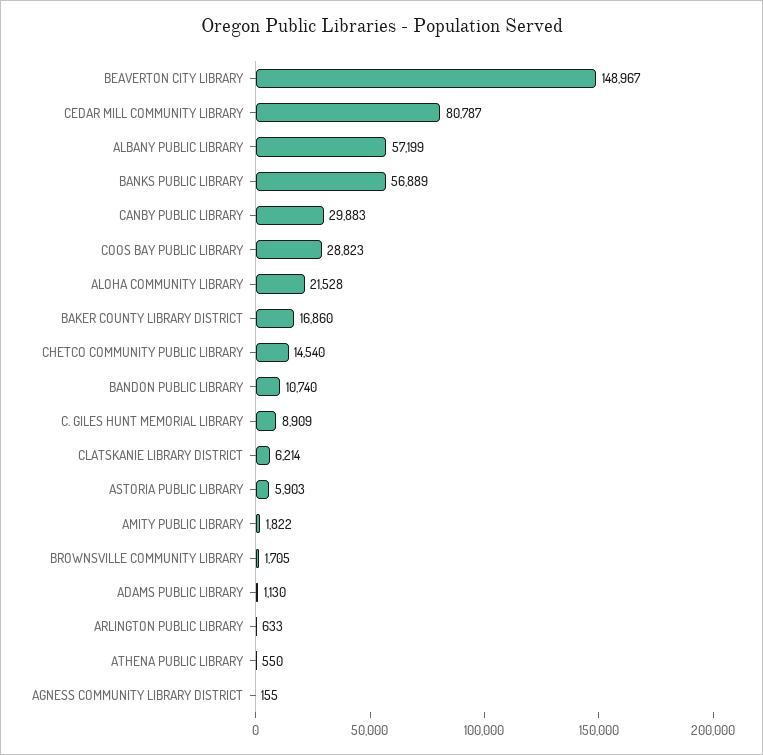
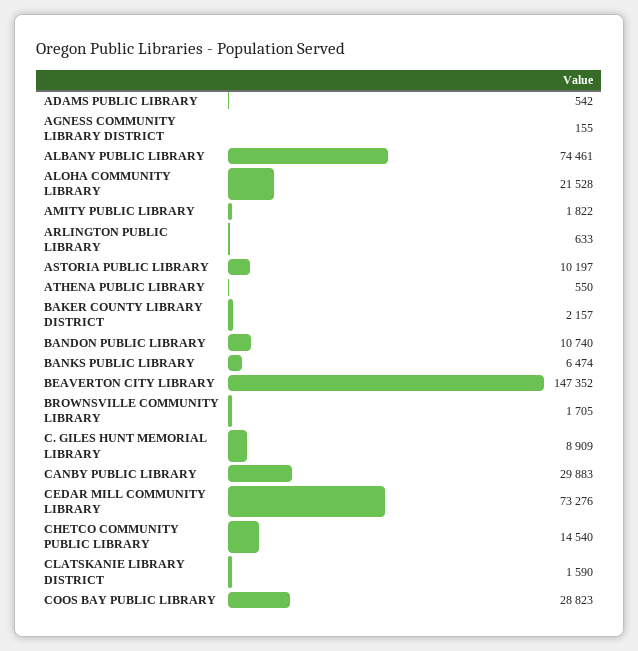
  {
-   "BEAVERTON CITY LIBRARY": 148967,
+   "BEAVERTON CITY LIBRARY": 147352,
-   "CEDAR MILL COMMUNITY LIBRARY": 80787,
+   "CEDAR MILL COMMUNITY LIBRARY": 73276,
-   "ALBANY PUBLIC LIBRARY": 57199,
+   "ALBANY PUBLIC LIBRARY": 74461,
-   "BANKS PUBLIC LIBRARY": 56889,
+   "BANKS PUBLIC LIBRARY": 6474,
    "CANBY PUBLIC LIBRARY": 29883,
    "COOS BAY PUBLIC LIBRARY": 28823,
    "ALOHA COMMUNITY LIBRARY": 21528,
-   "BAKER COUNTY LIBRARY DISTRICT": 16860,
+   "BAKER COUNTY LIBRARY DISTRICT": 2157,
    "CHETCO COMMUNITY PUBLIC LIBRARY": 14540,
    "BANDON PUBLIC LIBRARY": 10740,
    "C. GILES HUNT MEMORIAL LIBRARY": 8909,
-   "CLATSKANIE LIBRARY DISTRICT": 6214,
+   "CLATSKANIE LIBRARY DISTRICT": 1590,
-   "ASTORIA PUBLIC LIBRARY": 5903,
+   "ASTORIA PUBLIC LIBRARY": 10197,
    "AMITY PUBLIC LIBRARY": 1822,
    "BROWNSVILLE COMMUNITY LIBRARY": 1705,
-   "ADAMS PUBLIC LIBRARY": 1130,
+   "ADAMS PUBLIC LIBRARY": 542,
    "ARLINGTON PUBLIC LIBRARY": 633,
    "ATHENA PUBLIC LIBRARY": 550,
    "AGNESS COMMUNITY LIBRARY DISTRICT": 155
  }

